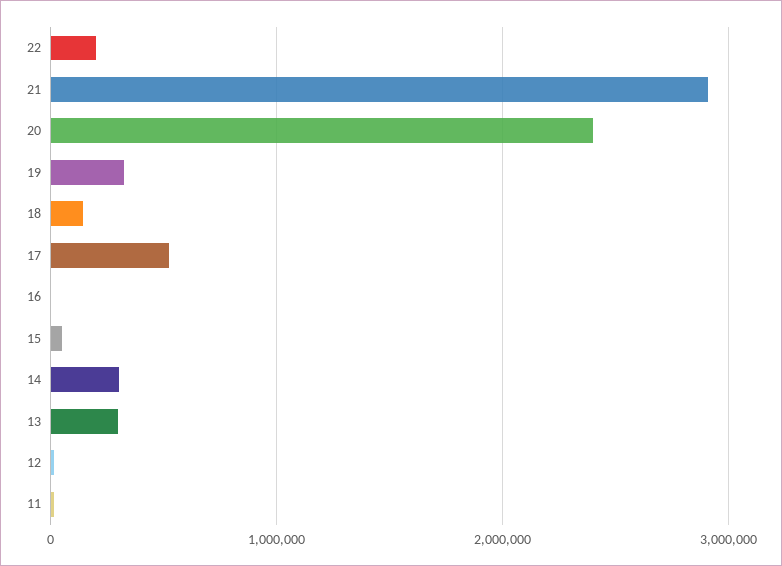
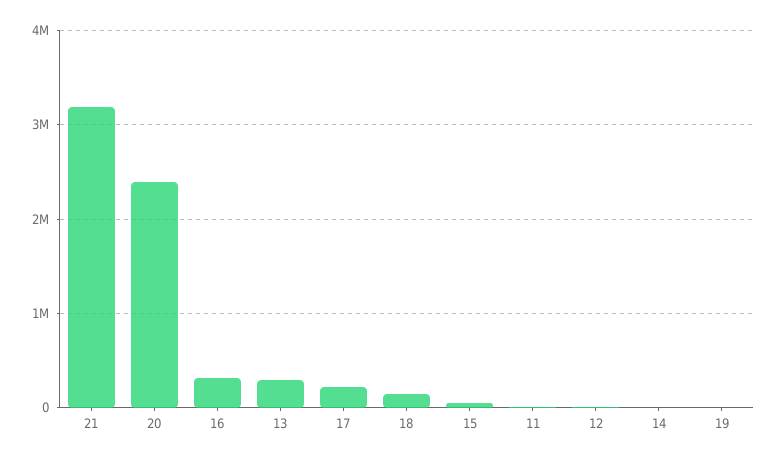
  {
-   "22": 200000,
-   "21": 2900000,
+   "21": 3200000,
    "20": 2400000,
-   "19": 300000,
+   "19": 0,
    "18": 100000,
-   "17": 500000,
+   "17": 200000,
-   "16": 0,
+   "16": 300000,
    "15": 100000,
-   "14": 300000,
+   "14": 0,
    "13": 300000,
    "12": 0,
    "11": 0
  }

